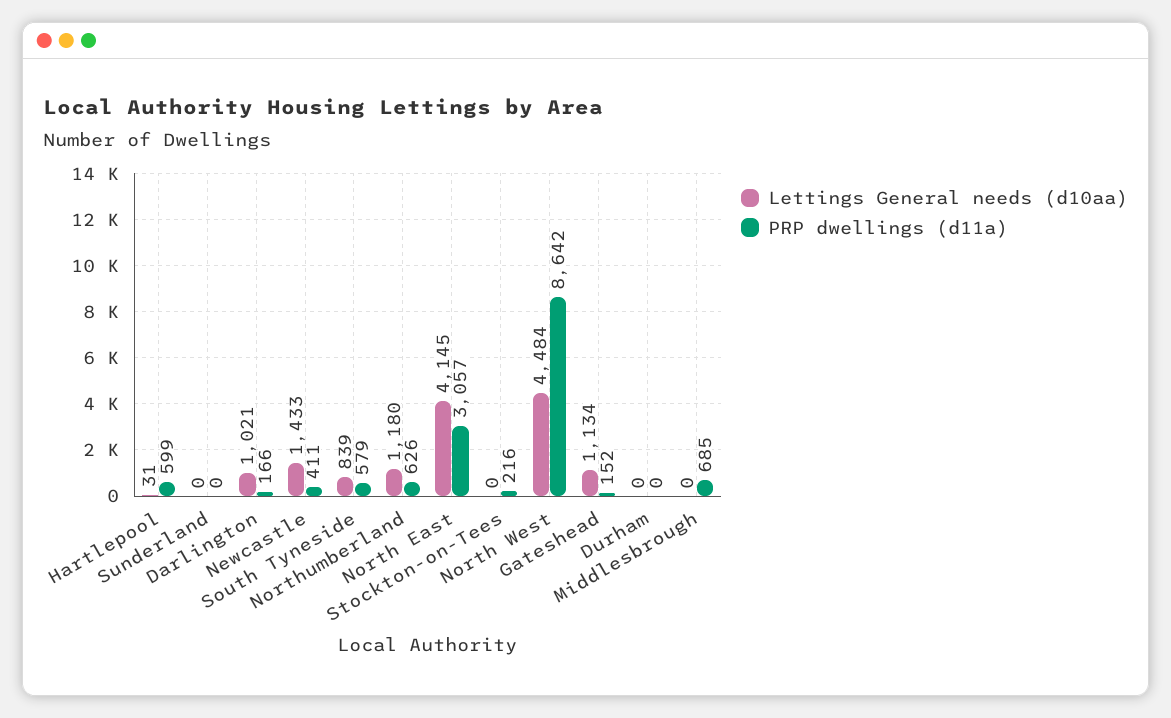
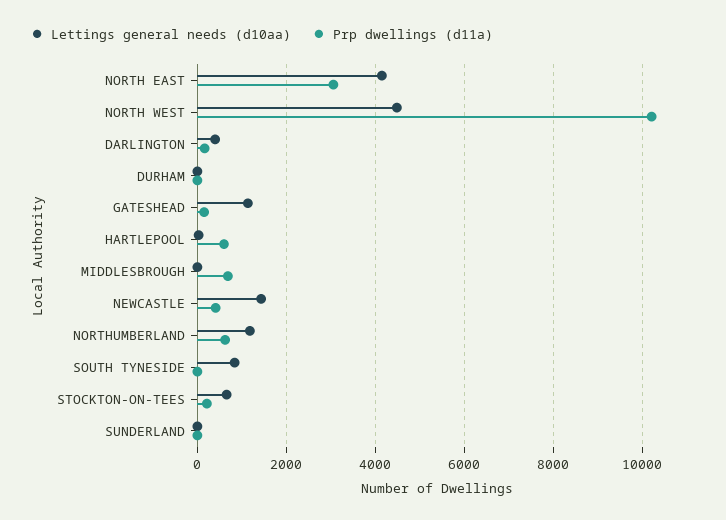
  {
    "Lettings General needs (d10aa)": {
      "Hartlepool": 31,
      "Sunderland": 0,
-     "Darlington": 1021,
+     "Darlington": 400,
      "Newcastle": 1433,
      "South Tyneside": 839,
      "Northumberland": 1180,
      "North East": 4145,
-     "Stockton-on-Tees": 0,
+     "Stockton-on-Tees": 600,
      "North West": 4484,
      "Gateshead": 1134,
      "Durham": 0,
      "Middlesbrough": 0
    },
    "PRP dwellings (d11a)": {
      "Hartlepool": 599,
      "Sunderland": 0,
      "Darlington": 166,
      "Newcastle": 411,
-     "South Tyneside": 579,
+     "South Tyneside": 0,
      "Northumberland": 626,
      "North East": 3057,
      "Stockton-on-Tees": 216,
-     "North West": 8642,
+     "North West": 10200,
      "Gateshead": 152,
      "Durham": 0,
      "Middlesbrough": 685
    }
  }

